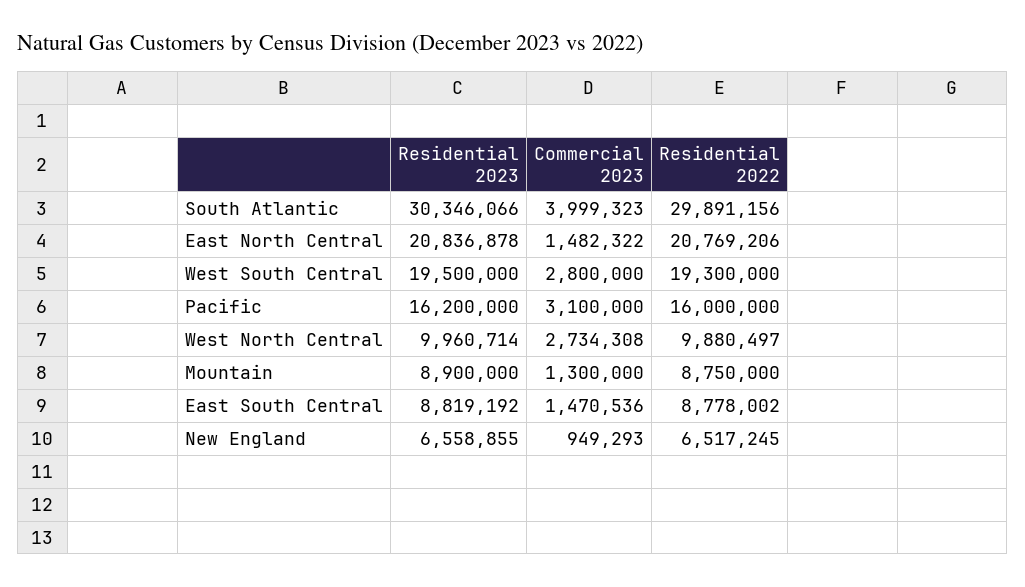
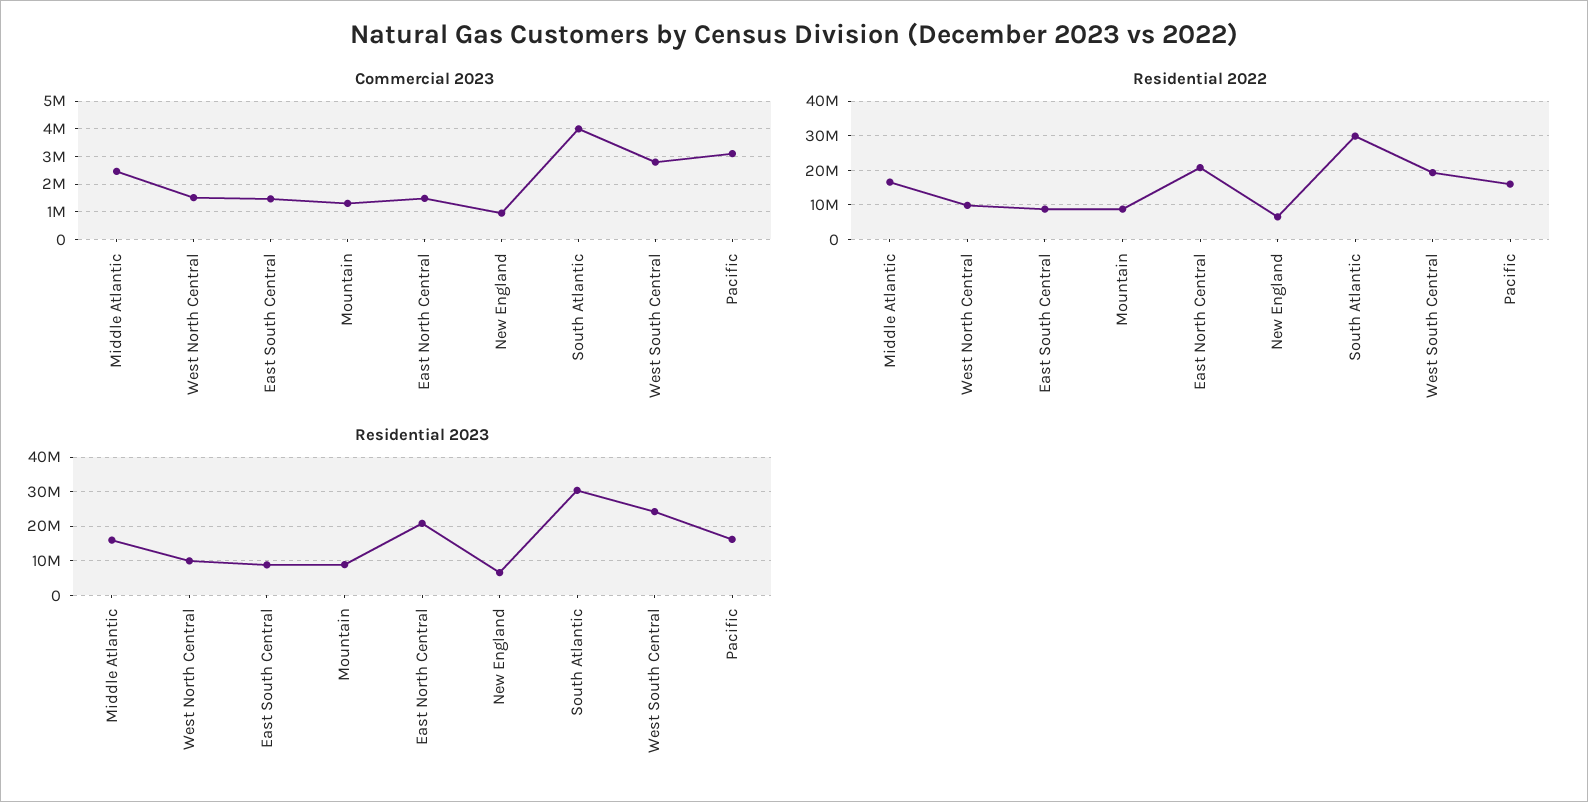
  {
    "Residential 2023": {
      "South Atlantic": 30346066,
      "East North Central": 20836878,
-     "West South Central": 19500000,
+     "West South Central": 24000000,
      "Pacific": 16200000,
      "West North Central": 9960714,
      "Mountain": 8900000,
      "East South Central": 8819192,
-     "New England": 6558855
+     "New England": 6558855,
+     "Middle Atlantic": 16000000
    },
    "Commercial 2023": {
      "South Atlantic": 3999323,
      "East North Central": 1482322,
      "West South Central": 2800000,
      "Pacific": 3100000,
-     "West North Central": 2734308,
+     "West North Central": 1500000,
      "Mountain": 1300000,
      "East South Central": 1470536,
-     "New England": 949293
+     "New England": 949293,
+     "Middle Atlantic": 2500000
    },
    "Residential 2022": {
      "South Atlantic": 29891156,
      "East North Central": 20769206,
      "West South Central": 19300000,
      "Pacific": 16000000,
      "West North Central": 9880497,
      "Mountain": 8750000,
      "East South Central": 8778002,
-     "New England": 6517245
+     "New England": 6517245,
+     "Middle Atlantic": 16000000
    }
  }

